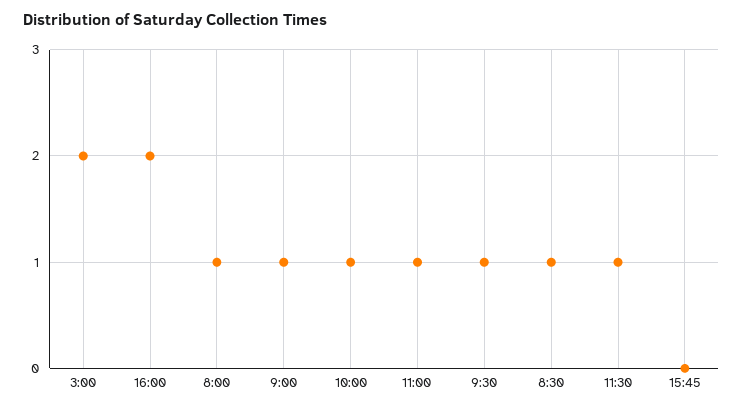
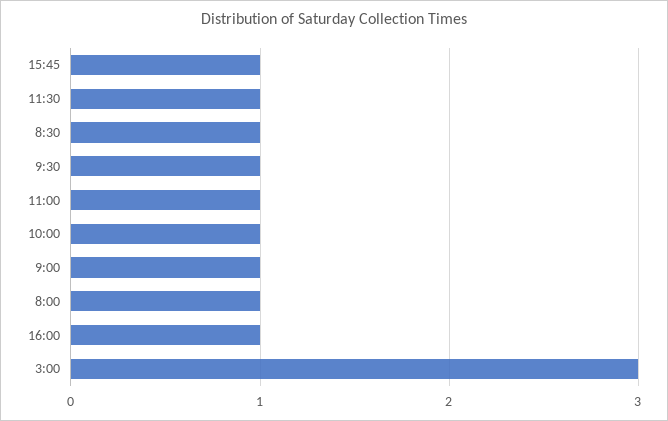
  {
-   "3:00": 2,
+   "3:00": 3,
-   "16:00": 2,
+   "16:00": 1,
    "8:00": 1,
    "9:00": 1,
    "10:00": 1,
    "11:00": 1,
    "9:30": 1,
    "8:30": 1,
    "11:30": 1,
-   "15:45": 0
+   "15:45": 1
  }

